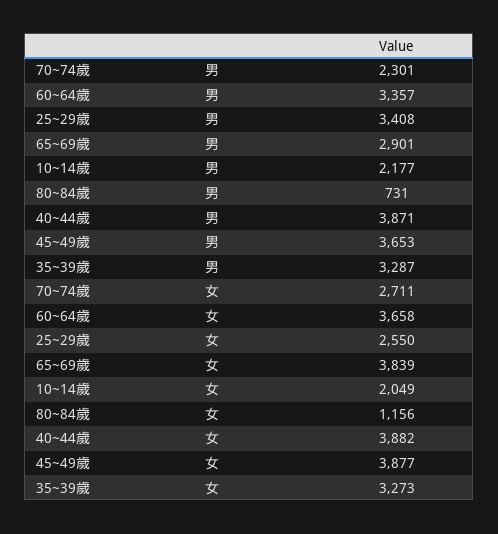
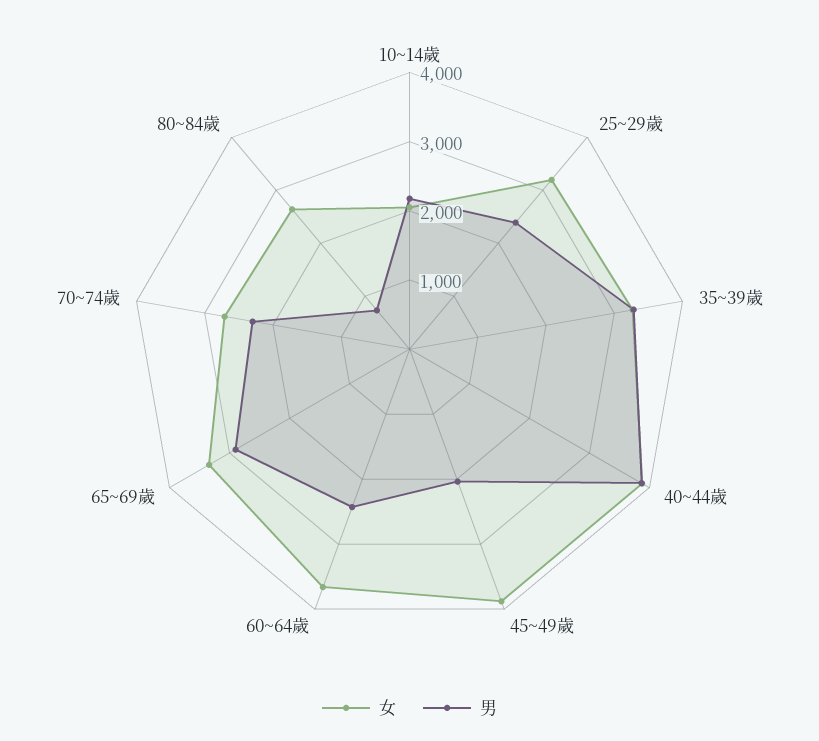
  {
    "男": {
      "70~74歲": 2301,
-     "60~64歲": 3357,
+     "60~64歲": 2400,
-     "25~29歲": 3408,
+     "25~29歲": 2400,
      "65~69歲": 2901,
      "10~14歲": 2177,
      "80~84歲": 731,
      "40~44歲": 3871,
-     "45~49歲": 3653,
+     "45~49歲": 2000,
      "35~39歲": 3287
    },
    "女": {
      "70~74歲": 2711,
      "60~64歲": 3658,
-     "25~29歲": 2550,
+     "25~29歲": 3200,
-     "65~69歲": 3839,
+     "65~69歲": 3400,
      "10~14歲": 2049,
-     "80~84歲": 1156,
+     "80~84歲": 2600,
      "40~44歲": 3882,
      "45~49歲": 3877,
      "35~39歲": 3273
    }
  }

